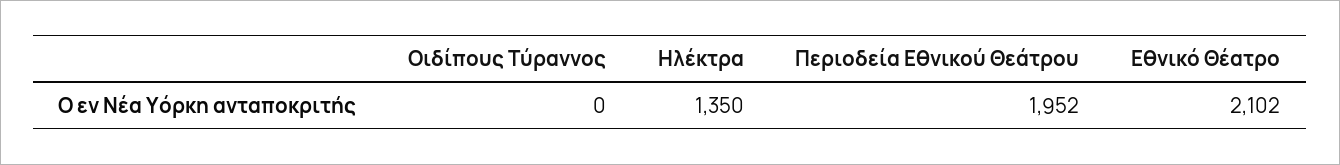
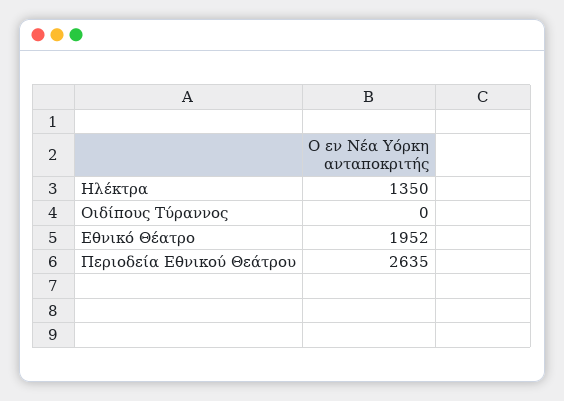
  {
    "Οιδίπους Τύραννος": 0,
    "Ηλέκτρα": 1350,
-   "Περιοδεία Εθνικού Θεάτρου": 1952,
+   "Περιοδεία Εθνικού Θεάτρου": 2635,
-   "Εθνικό Θέατρο": 2102
+   "Εθνικό Θέατρο": 1952
  }

